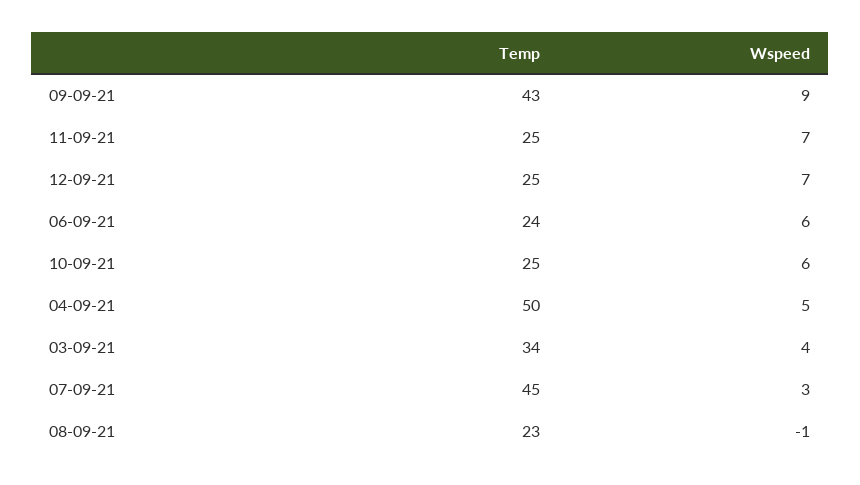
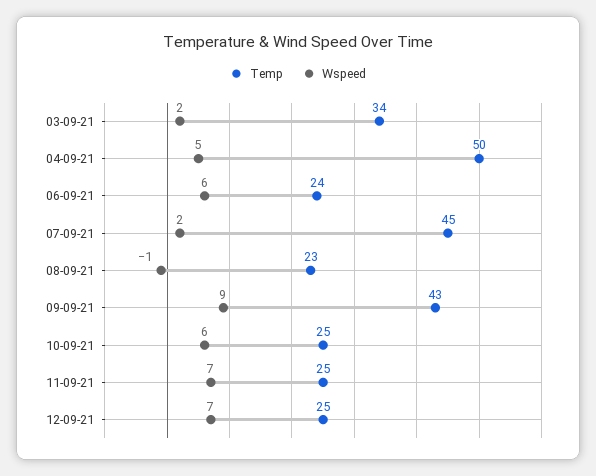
  {
    "Temp": {
      "09-09-21": 43,
      "11-09-21": 25,
      "12-09-21": 25,
      "06-09-21": 24,
      "10-09-21": 25,
      "04-09-21": 50,
      "03-09-21": 34,
      "07-09-21": 45,
      "08-09-21": 23
    },
    "Wspeed": {
      "09-09-21": 9,
      "11-09-21": 7,
      "12-09-21": 7,
      "06-09-21": 6,
      "10-09-21": 6,
      "04-09-21": 5,
-     "03-09-21": 4,
+     "03-09-21": 2,
-     "07-09-21": 3,
+     "07-09-21": 2,
      "08-09-21": -1
    }
  }

